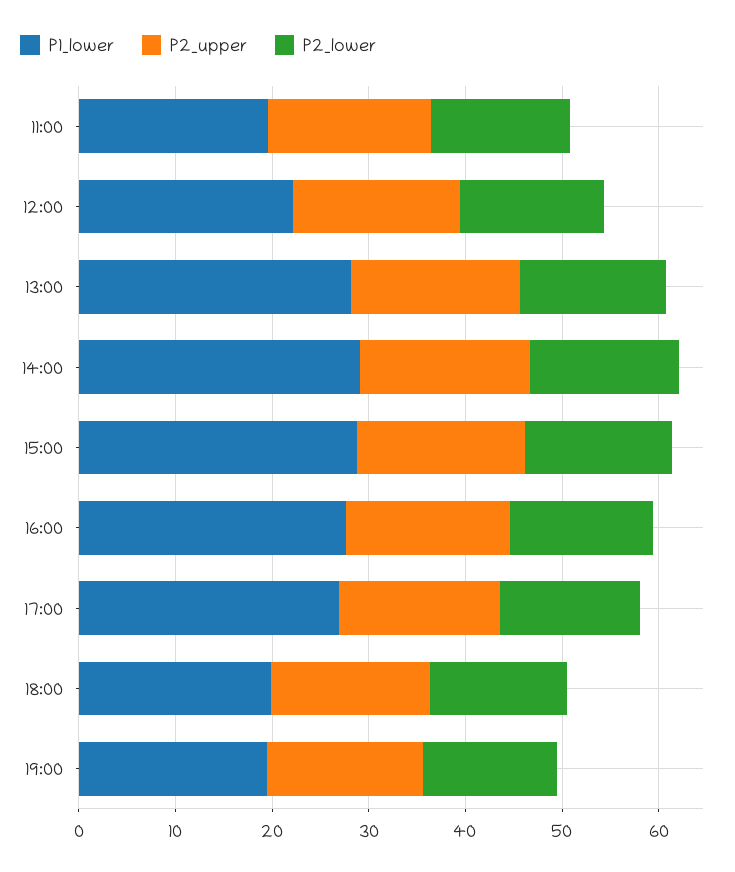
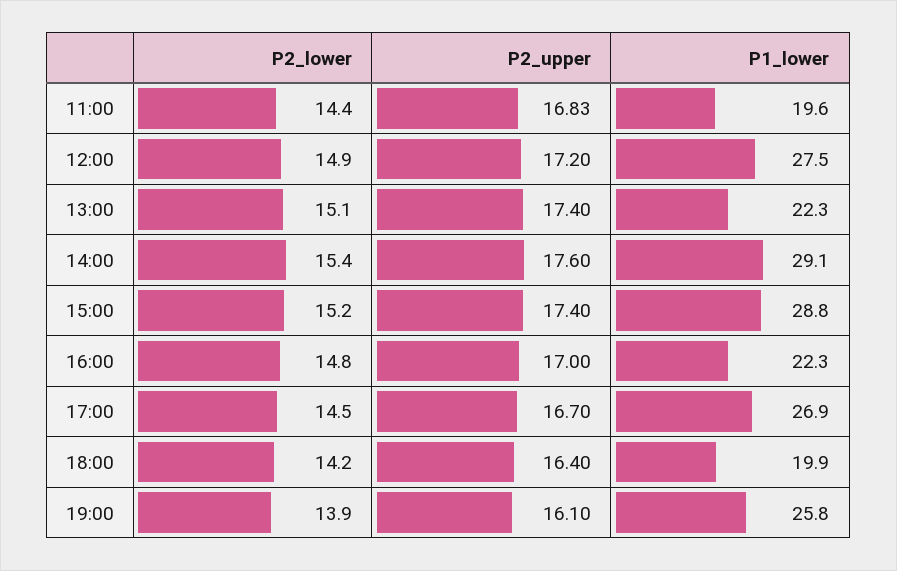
  {
    "P1_lower": {
      "11:00": 19.6,
-     "12:00": 22,
+     "12:00": 27.5,
-     "13:00": 28,
+     "13:00": 22.3,
      "14:00": 29.1,
      "15:00": 28.8,
-     "16:00": 28,
+     "16:00": 22.3,
      "17:00": 26.9,
      "18:00": 19.9,
-     "19:00": 20
+     "19:00": 25.8
    },
    "P2_upper": {
      "11:00": 16.83,
      "12:00": 17.2,
      "13:00": 17.4,
      "14:00": 17.6,
      "15:00": 17.4,
      "16:00": 17,
      "17:00": 16.7,
      "18:00": 16.4,
      "19:00": 16.1
    },
    "P2_lower": {
      "11:00": 14.4,
      "12:00": 14.9,
      "13:00": 15.1,
      "14:00": 15.4,
      "15:00": 15.2,
      "16:00": 14.8,
      "17:00": 14.5,
      "18:00": 14.2,
      "19:00": 13.9
    }
  }

